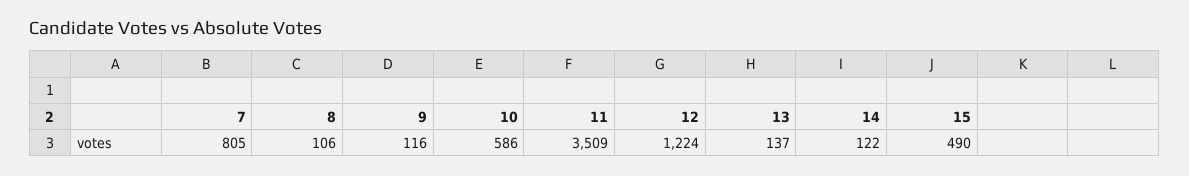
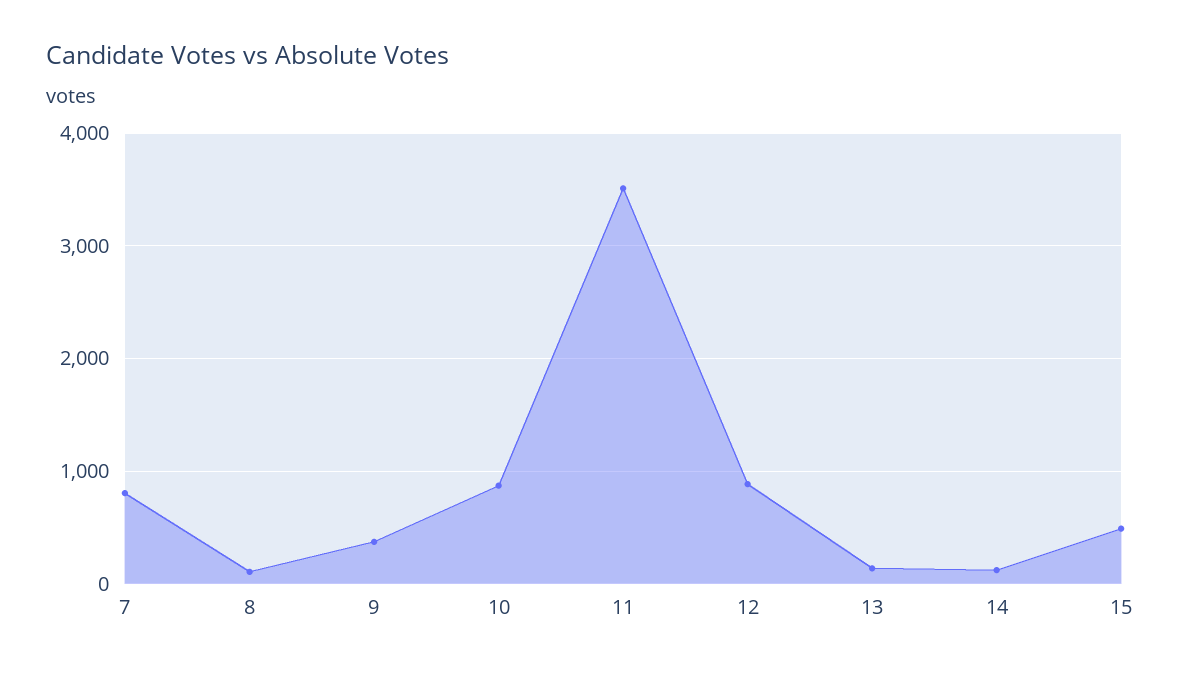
  {
    "7": 805,
    "8": 106,
-   "9": 116,
+   "9": 400,
-   "10": 586,
+   "10": 900,
    "11": 3509,
-   "12": 1224,
+   "12": 900,
    "13": 137,
    "14": 122,
    "15": 490
  }

